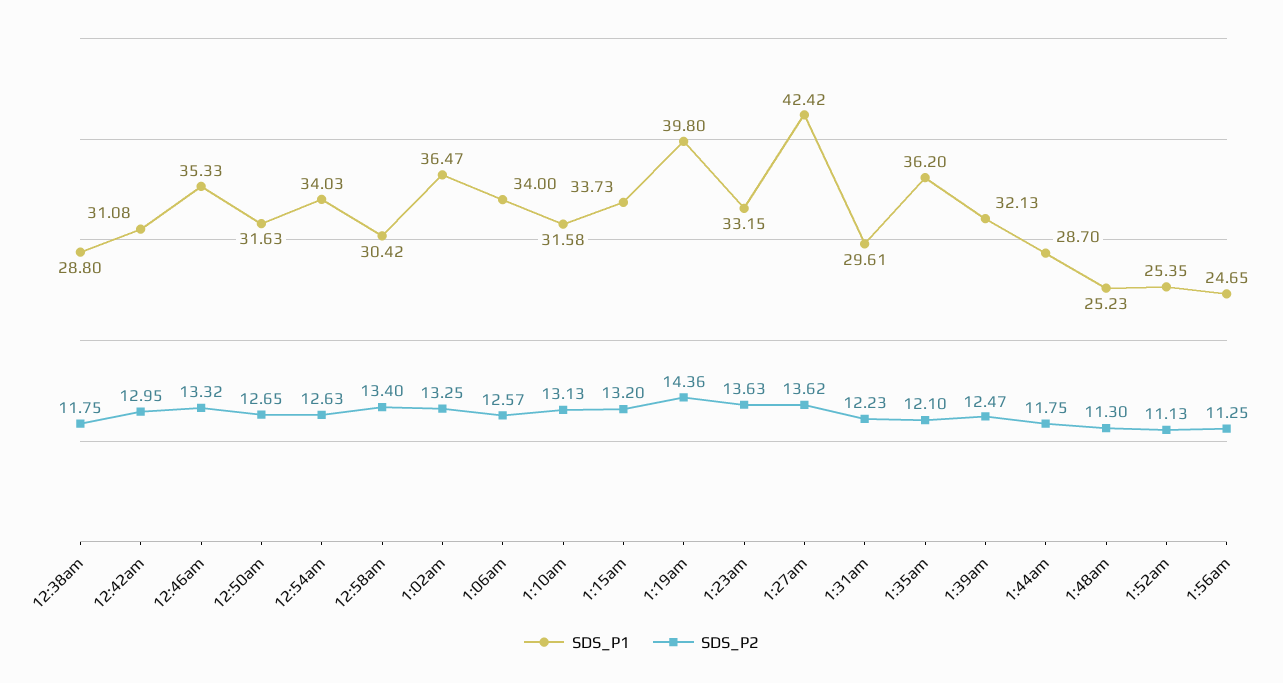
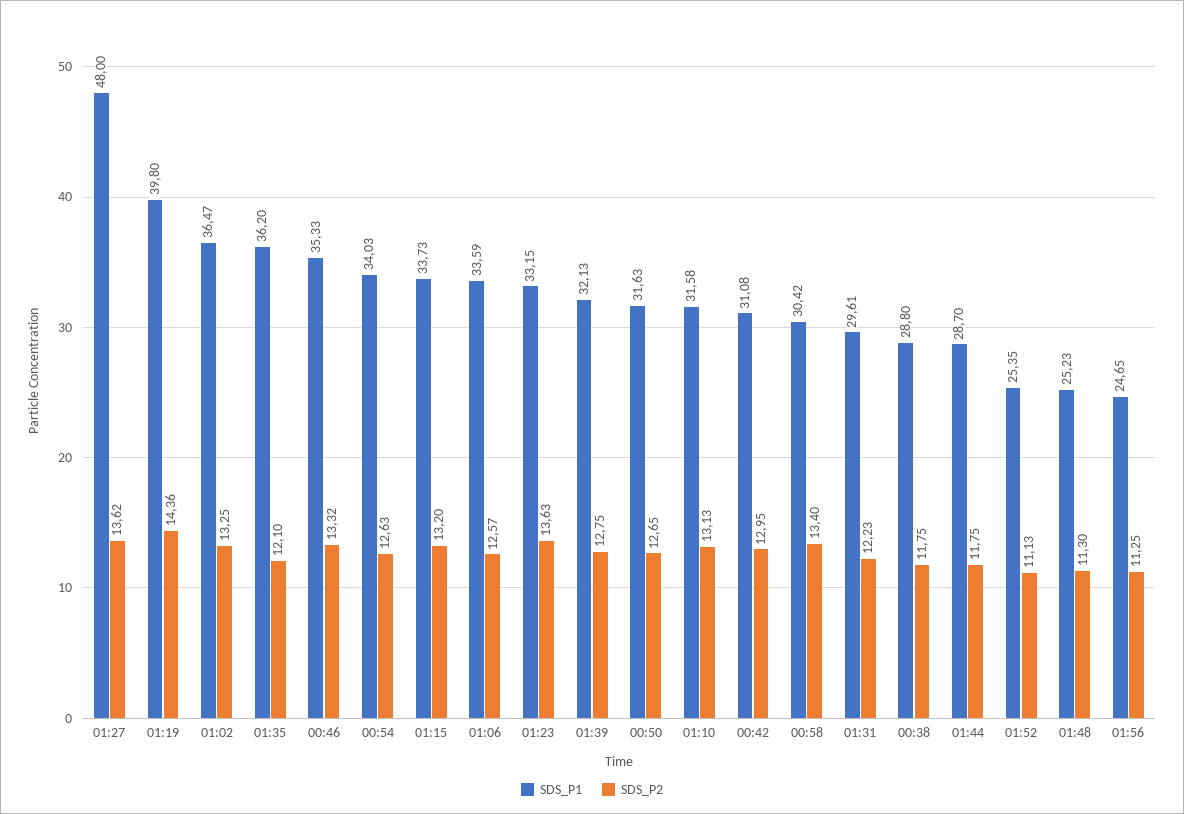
  {
    "SDS_P1": {
      "12:38am": 28.8,
      "12:42am": 31.08,
      "12:46am": 35.33,
      "12:50am": 31.63,
      "12:54am": 34.03,
      "12:58am": 30.42,
      "1:02am": 36.47,
-     "1:06am": 34,
+     "1:06am": 33.59,
      "1:10am": 31.58,
      "1:15am": 33.73,
      "1:19am": 39.8,
      "1:23am": 33.15,
-     "1:27am": 42.42,
+     "1:27am": 48,
      "1:31am": 29.61,
      "1:35am": 36.2,
      "1:39am": 32.13,
      "1:44am": 28.7,
      "1:48am": 25.23,
      "1:52am": 25.35,
      "1:56am": 24.65
    },
    "SDS_P2": {
      "12:38am": 11.75,
      "12:42am": 12.95,
      "12:46am": 13.32,
      "12:50am": 12.65,
      "12:54am": 12.63,
      "12:58am": 13.4,
      "1:02am": 13.25,
      "1:06am": 12.57,
      "1:10am": 13.13,
      "1:15am": 13.2,
      "1:19am": 14.36,
      "1:23am": 13.63,
      "1:27am": 13.62,
      "1:31am": 12.23,
      "1:35am": 12.1,
-     "1:39am": 12.47,
+     "1:39am": 12.75,
      "1:44am": 11.75,
      "1:48am": 11.3,
      "1:52am": 11.13,
      "1:56am": 11.25
    }
  }

